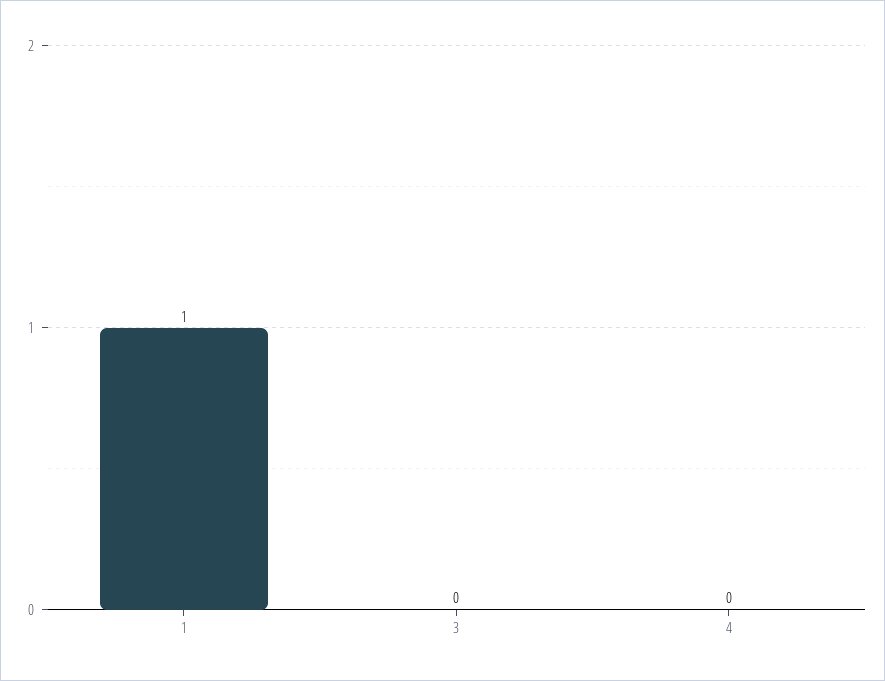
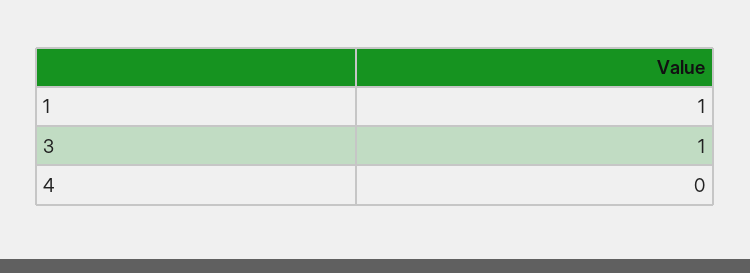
  {
    "1": 1,
-   "3": 0,
+   "3": 1,
    "4": 0
  }

